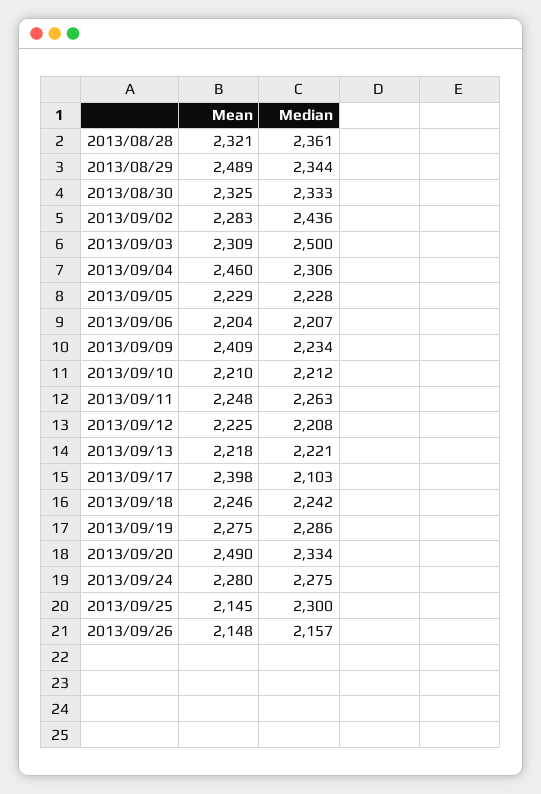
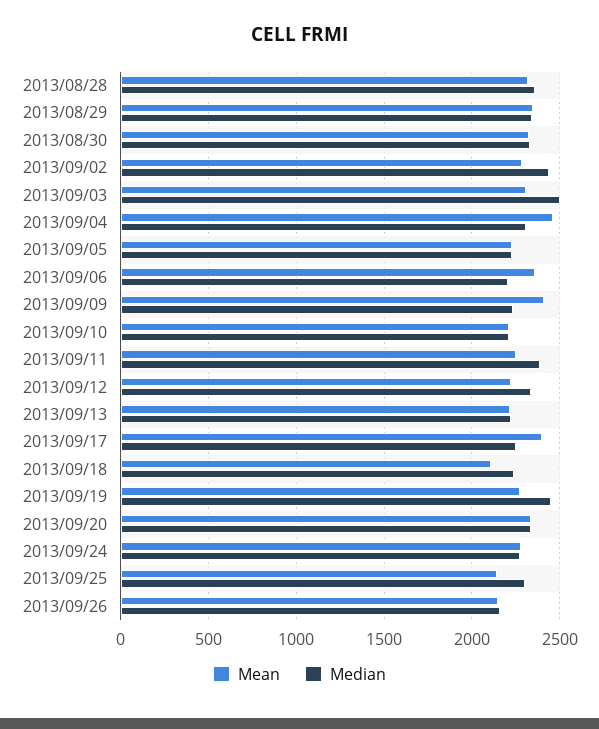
  {
    "Mean": {
      "2013/08/28": 2321,
-     "2013/08/29": 2489,
+     "2013/08/29": 2350,
      "2013/08/30": 2325,
      "2013/09/02": 2283,
      "2013/09/03": 2309,
      "2013/09/04": 2460,
      "2013/09/05": 2229,
-     "2013/09/06": 2204,
+     "2013/09/06": 2350,
      "2013/09/09": 2409,
      "2013/09/10": 2210,
      "2013/09/11": 2248,
      "2013/09/12": 2225,
      "2013/09/13": 2218,
      "2013/09/17": 2398,
-     "2013/09/18": 2246,
+     "2013/09/18": 2100,
      "2013/09/19": 2275,
-     "2013/09/20": 2490,
+     "2013/09/20": 2350,
      "2013/09/24": 2280,
      "2013/09/25": 2145,
      "2013/09/26": 2148
    },
    "Median": {
      "2013/08/28": 2361,
      "2013/08/29": 2344,
      "2013/08/30": 2333,
      "2013/09/02": 2436,
      "2013/09/03": 2500,
      "2013/09/04": 2306,
      "2013/09/05": 2228,
      "2013/09/06": 2207,
      "2013/09/09": 2234,
      "2013/09/10": 2212,
-     "2013/09/11": 2263,
+     "2013/09/11": 2400,
-     "2013/09/12": 2208,
+     "2013/09/12": 2350,
      "2013/09/13": 2221,
-     "2013/09/17": 2103,
+     "2013/09/17": 2250,
      "2013/09/18": 2242,
-     "2013/09/19": 2286,
+     "2013/09/19": 2450,
      "2013/09/20": 2334,
      "2013/09/24": 2275,
      "2013/09/25": 2300,
      "2013/09/26": 2157
    }
  }

